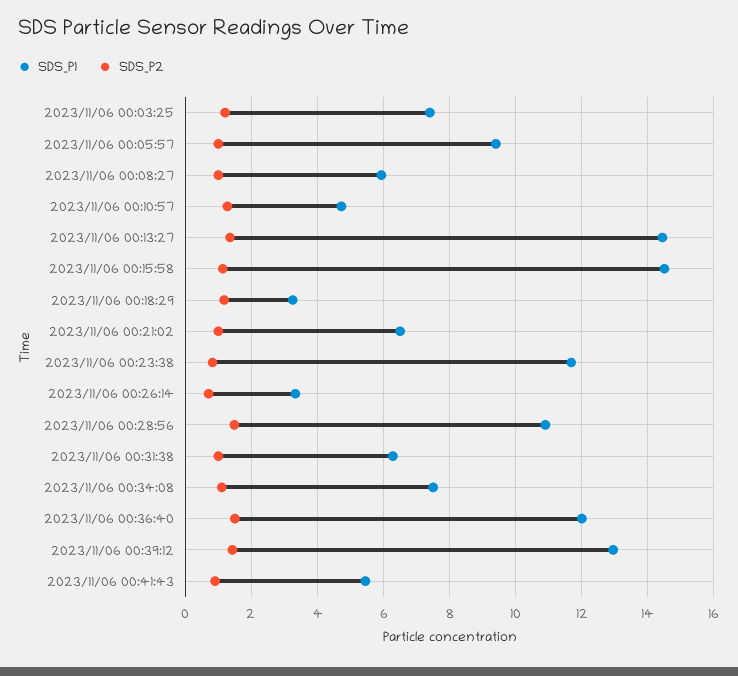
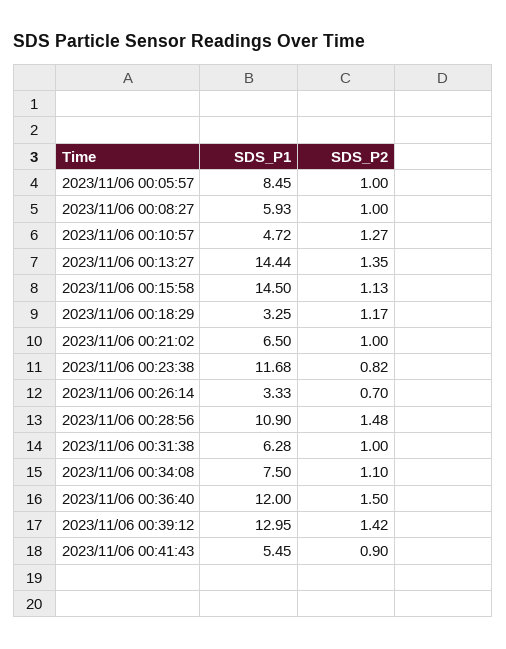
  {
    "SDS_P1": {
-     "2023/11/06 00:03:25": 7.4,
-     "2023/11/06 00:05:57": 9.4,
+     "2023/11/06 00:05:57": 8.45,
      "2023/11/06 00:08:27": 5.93,
      "2023/11/06 00:10:57": 4.72,
      "2023/11/06 00:13:27": 14.44,
      "2023/11/06 00:15:58": 14.5,
      "2023/11/06 00:18:29": 3.25,
      "2023/11/06 00:21:02": 6.5,
      "2023/11/06 00:23:38": 11.68,
      "2023/11/06 00:26:14": 3.33,
      "2023/11/06 00:28:56": 10.9,
      "2023/11/06 00:31:38": 6.28,
      "2023/11/06 00:34:08": 7.5,
      "2023/11/06 00:36:40": 12,
      "2023/11/06 00:39:12": 12.95,
      "2023/11/06 00:41:43": 5.45
    },
    "SDS_P2": {
-     "2023/11/06 00:03:25": 1.2,
      "2023/11/06 00:05:57": 1,
      "2023/11/06 00:08:27": 1,
      "2023/11/06 00:10:57": 1.27,
      "2023/11/06 00:13:27": 1.35,
      "2023/11/06 00:15:58": 1.13,
      "2023/11/06 00:18:29": 1.17,
      "2023/11/06 00:21:02": 1,
      "2023/11/06 00:23:38": 0.82,
      "2023/11/06 00:26:14": 0.7,
      "2023/11/06 00:28:56": 1.48,
      "2023/11/06 00:31:38": 1,
      "2023/11/06 00:34:08": 1.1,
      "2023/11/06 00:36:40": 1.5,
      "2023/11/06 00:39:12": 1.42,
      "2023/11/06 00:41:43": 0.9
    }
  }

